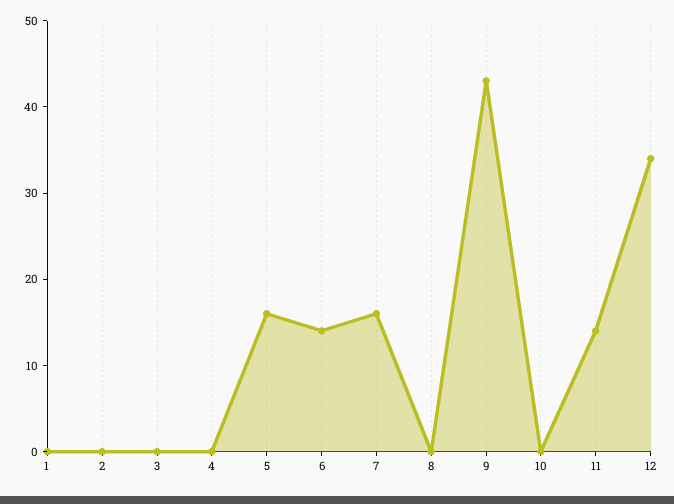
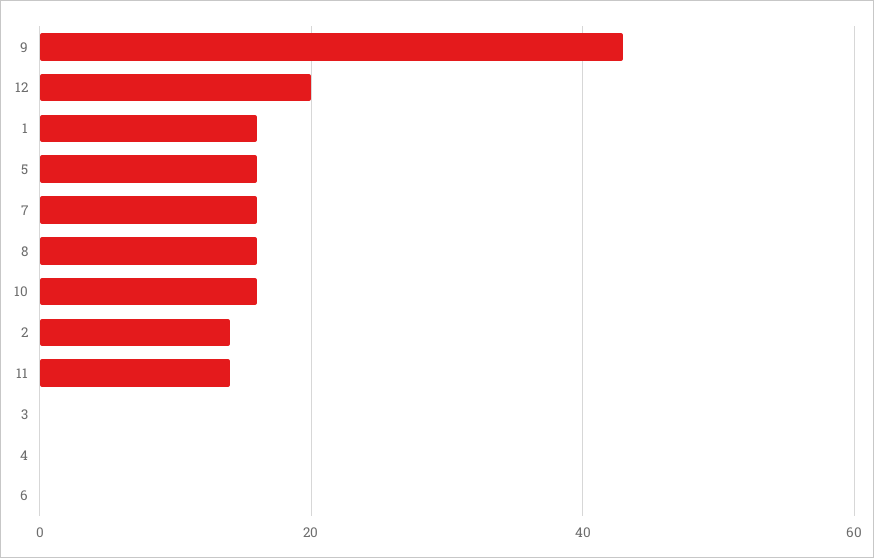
  {
-   "1": 0,
+   "1": 15,
-   "2": 0,
+   "2": 15,
    "3": 0,
    "4": 0,
    "5": 16,
-   "6": 14,
+   "6": 0,
    "7": 16,
-   "8": 0,
+   "8": 15,
    "9": 43,
-   "10": 0,
+   "10": 15,
    "11": 14,
-   "12": 34
+   "12": 20
  }

